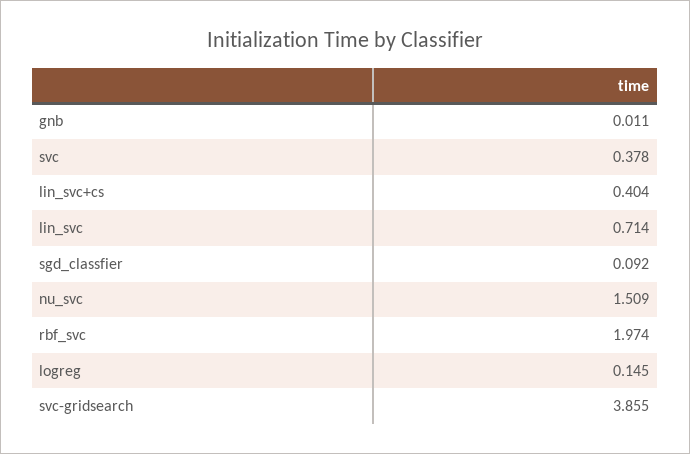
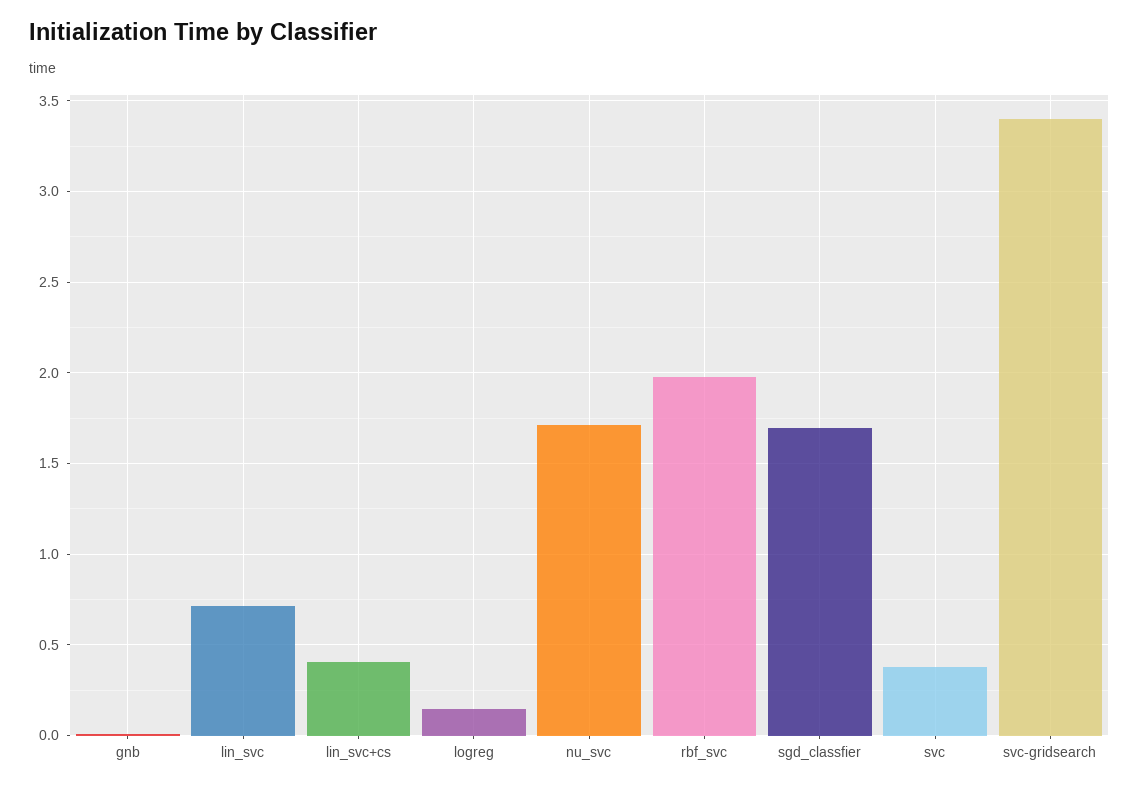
  {
    "gnb": 0.011,
    "svc": 0.378,
    "lin_svc+cs": 0.404,
    "lin_svc": 0.714,
-   "sgd_classfier": 0.092,
+   "sgd_classfier": 1.7,
-   "nu_svc": 1.509,
+   "nu_svc": 1.7,
    "rbf_svc": 1.974,
    "logreg": 0.145,
-   "svc-gridsearch": 3.855
+   "svc-gridsearch": 3.4
  }

